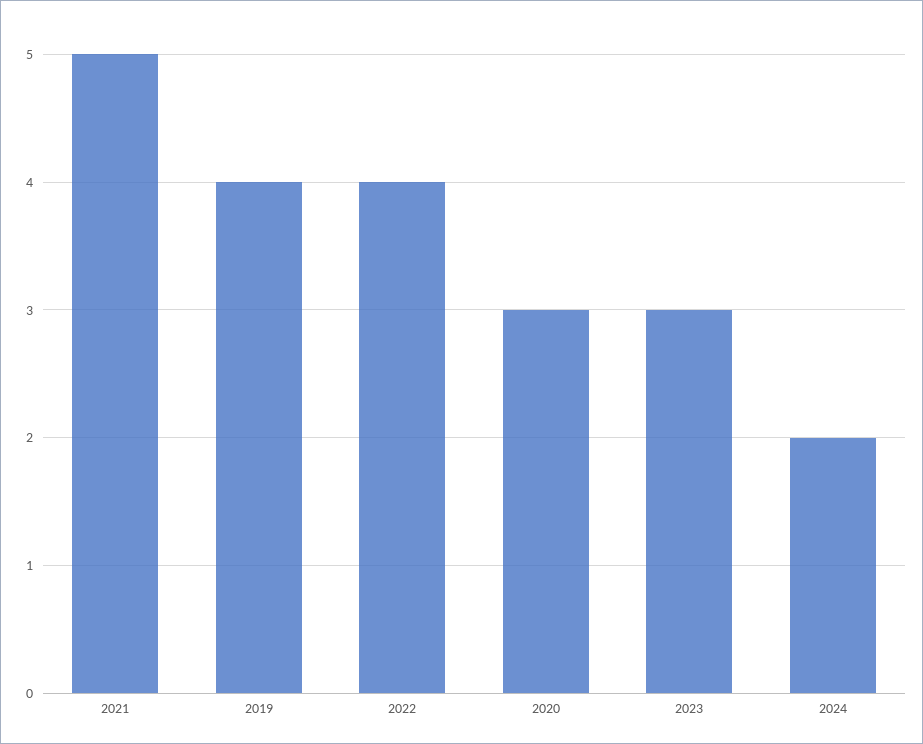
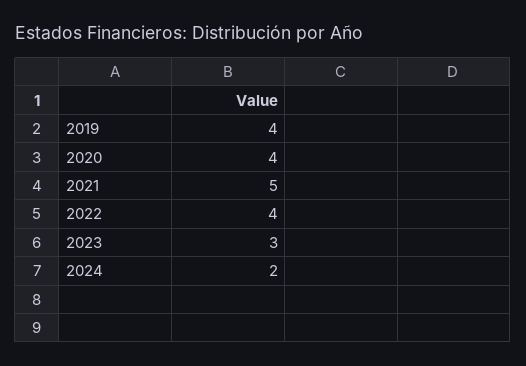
  {
    "2021": 5,
    "2019": 4,
    "2022": 4,
-   "2020": 3,
+   "2020": 4,
    "2023": 3,
    "2024": 2
  }

